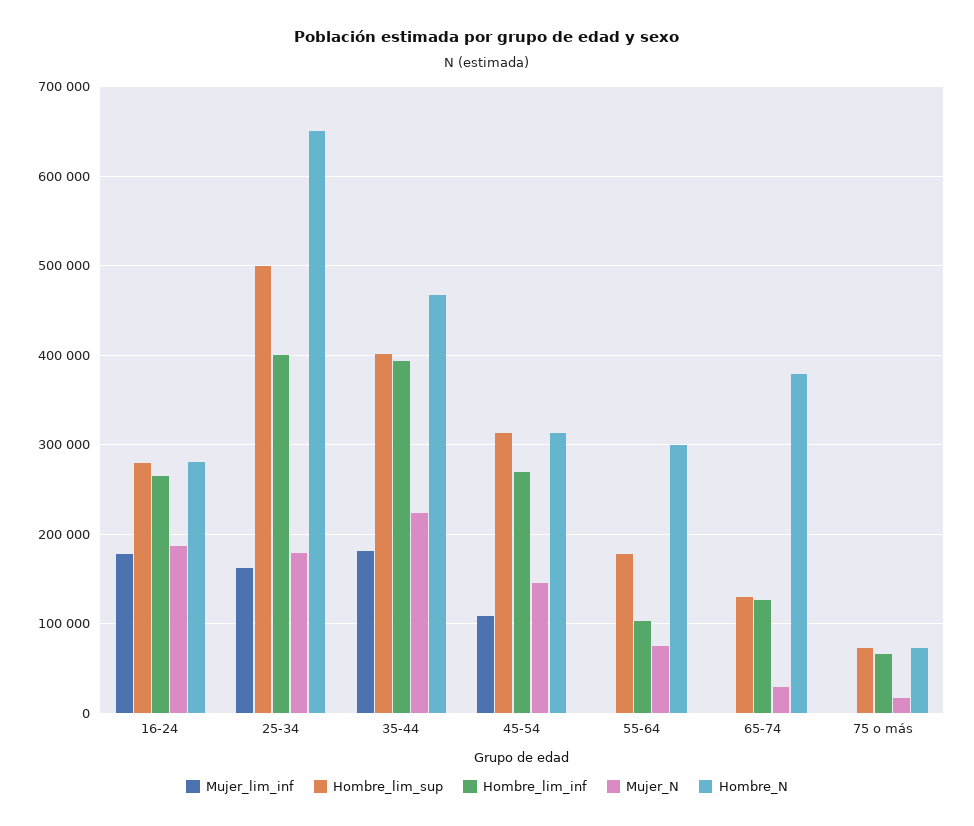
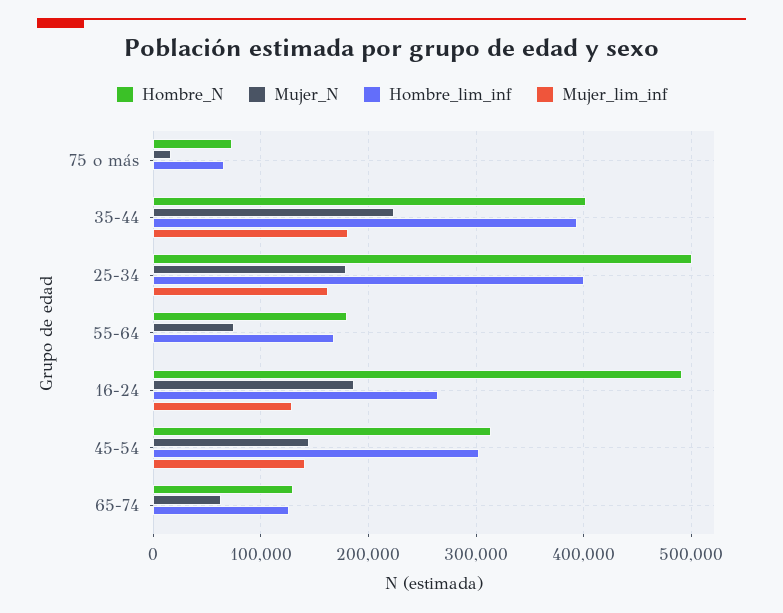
  {
    "Mujer_lim_inf": {
-     "16-24": 180000,
+     "16-24": 130000,
      "25-34": 160000,
      "35-44": 180000,
-     "45-54": 110000,
+     "45-54": 140000,
      "55-64": 0,
      "65-74": 0,
      "75 o más": 0
    },
-   "Hombre_lim_sup": {
-     "16-24": 280000,
-     "25-34": 500000,
-     "35-44": 400000,
-     "45-54": 310000,
-     "55-64": 180000,
-     "65-74": 130000,
-     "75 o más": 70000
-   },
    "Hombre_lim_inf": {
      "16-24": 260000,
      "25-34": 400000,
      "35-44": 390000,
-     "45-54": 270000,
+     "45-54": 300000,
-     "55-64": 100000,
+     "55-64": 170000,
      "65-74": 130000,
      "75 o más": 70000
    },
    "Mujer_N": {
      "16-24": 190000,
      "25-34": 180000,
      "35-44": 220000,
      "45-54": 150000,
      "55-64": 80000,
-     "65-74": 30000,
+     "65-74": 60000,
      "75 o más": 20000
    },
    "Hombre_N": {
-     "16-24": 280000,
+     "16-24": 490000,
-     "25-34": 650000,
+     "25-34": 500000,
-     "35-44": 470000,
+     "35-44": 400000,
      "45-54": 310000,
-     "55-64": 300000,
+     "55-64": 180000,
-     "65-74": 380000,
+     "65-74": 130000,
      "75 o más": 70000
    }
  }

